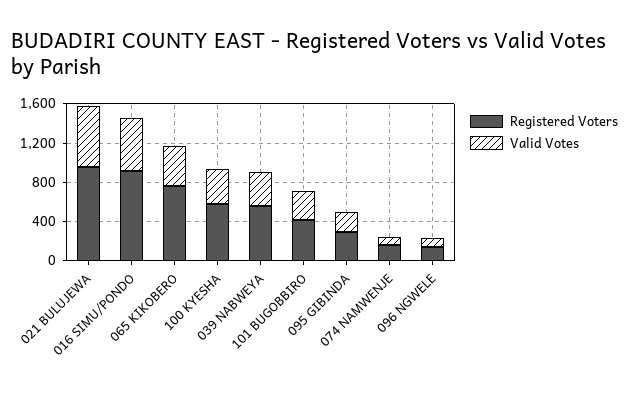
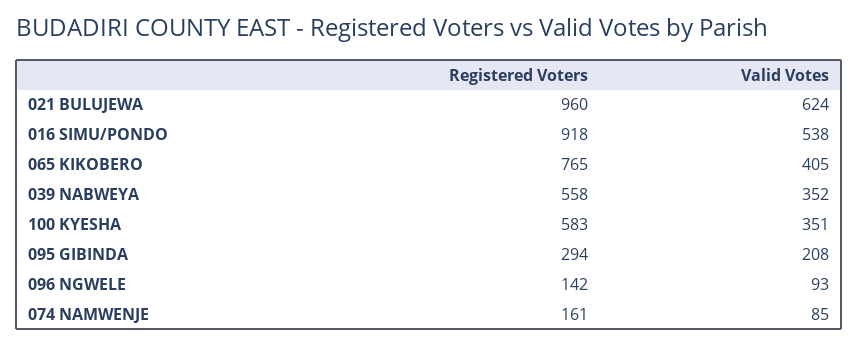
  {
    "Registered Voters": {
      "021 BULUJEWA": 960,
      "016 SIMU/PONDO": 918,
      "065 KIKOBERO": 765,
      "100 KYESHA": 583,
      "039 NABWEYA": 558,
-     "101 BUGOBBIRO": 400,
      "095 GIBINDA": 294,
      "074 NAMWENJE": 161,
      "096 NGWELE": 142
    },
    "Valid Votes": {
      "021 BULUJEWA": 624,
      "016 SIMU/PONDO": 538,
      "065 KIKOBERO": 405,
      "100 KYESHA": 351,
      "039 NABWEYA": 352,
-     "101 BUGOBBIRO": 300,
      "095 GIBINDA": 208,
      "074 NAMWENJE": 85,
      "096 NGWELE": 93
    }
  }

